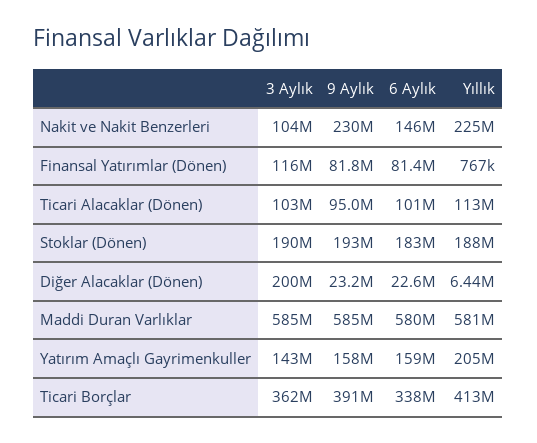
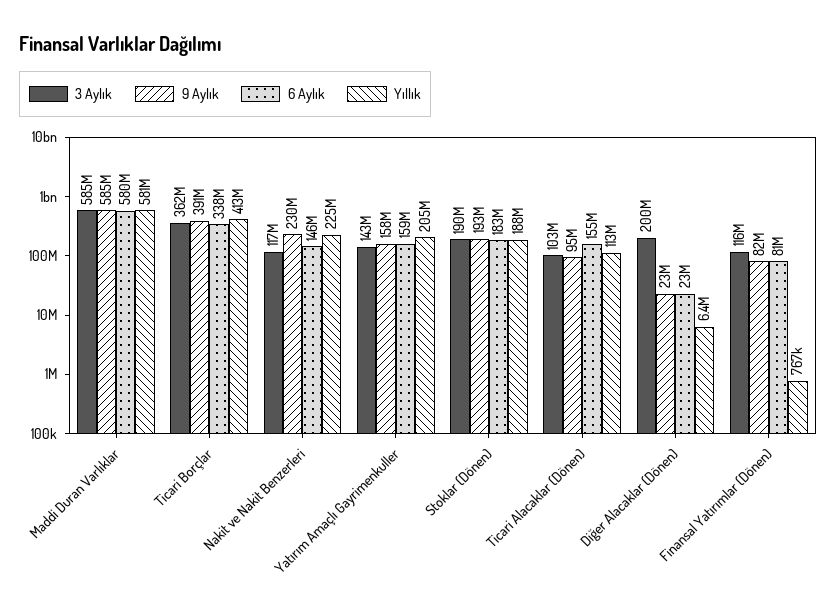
  {
    "3 Aylık": {
-     "Nakit ve Nakit Benzerleri": 104000000,
+     "Nakit ve Nakit Benzerleri": 117000000,
      "Finansal Yatırımlar (Dönen)": 116000000,
      "Ticari Alacaklar (Dönen)": 103000000,
      "Stoklar (Dönen)": 190000000,
      "Diğer Alacaklar (Dönen)": 200000000,
      "Maddi Duran Varlıklar": 585000000,
      "Yatırım Amaçlı Gayrimenkuller": 143000000,
      "Ticari Borçlar": 362000000
    },
    "9 Aylık": {
      "Nakit ve Nakit Benzerleri": 230000000,
      "Finansal Yatırımlar (Dönen)": 81800000,
      "Ticari Alacaklar (Dönen)": 95000000,
      "Stoklar (Dönen)": 193000000,
      "Diğer Alacaklar (Dönen)": 23200000,
      "Maddi Duran Varlıklar": 585000000,
      "Yatırım Amaçlı Gayrimenkuller": 158000000,
      "Ticari Borçlar": 391000000
    },
    "6 Aylık": {
      "Nakit ve Nakit Benzerleri": 146000000,
      "Finansal Yatırımlar (Dönen)": 81400000,
-     "Ticari Alacaklar (Dönen)": 101000000,
+     "Ticari Alacaklar (Dönen)": 155000000,
      "Stoklar (Dönen)": 183000000,
      "Diğer Alacaklar (Dönen)": 22600000,
      "Maddi Duran Varlıklar": 580000000,
      "Yatırım Amaçlı Gayrimenkuller": 159000000,
      "Ticari Borçlar": 338000000
    },
    "Yıllık": {
      "Nakit ve Nakit Benzerleri": 225000000,
      "Finansal Yatırımlar (Dönen)": 767000,
      "Ticari Alacaklar (Dönen)": 113000000,
      "Stoklar (Dönen)": 188000000,
      "Diğer Alacaklar (Dönen)": 6440000,
      "Maddi Duran Varlıklar": 581000000,
      "Yatırım Amaçlı Gayrimenkuller": 205000000,
      "Ticari Borçlar": 413000000
    }
  }

